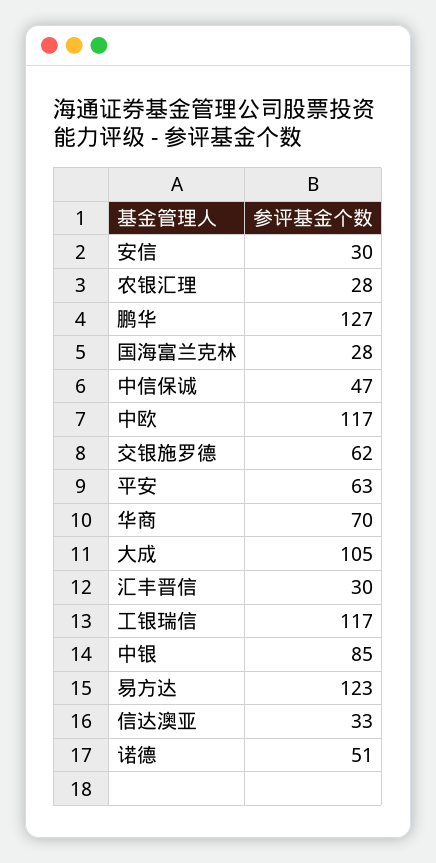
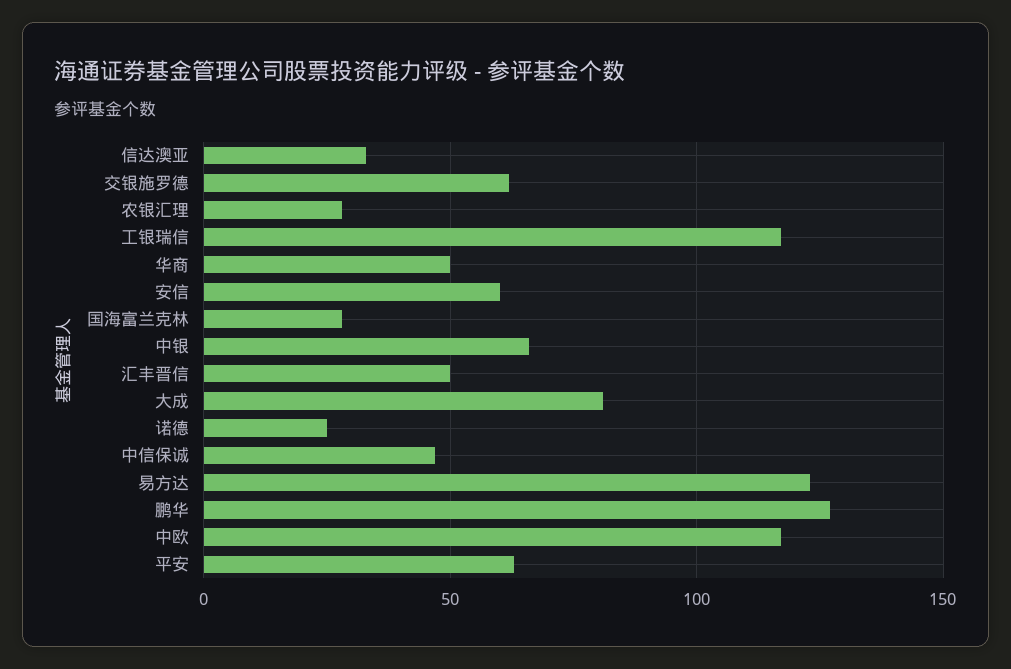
  {
-   "安信": 30,
+   "安信": 60,
    "农银汇理": 28,
    "鹏华": 127,
    "国海富兰克林": 28,
    "中信保诚": 47,
    "中欧": 117,
    "交银施罗德": 62,
    "平安": 63,
-   "华商": 70,
+   "华商": 50,
-   "大成": 105,
+   "大成": 80,
-   "汇丰晋信": 30,
+   "汇丰晋信": 50,
    "工银瑞信": 117,
-   "中银": 85,
+   "中银": 65,
    "易方达": 123,
    "信达澳亚": 33,
-   "诺德": 51
+   "诺德": 25
  }

